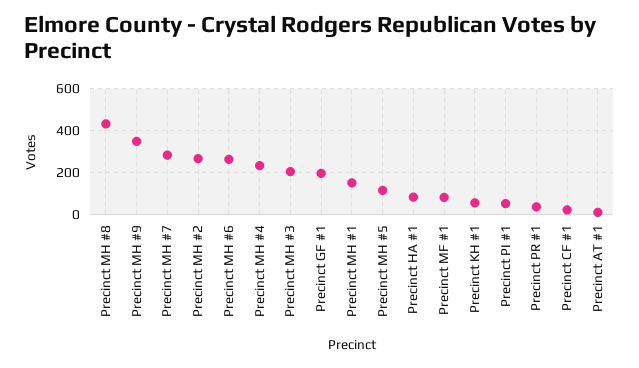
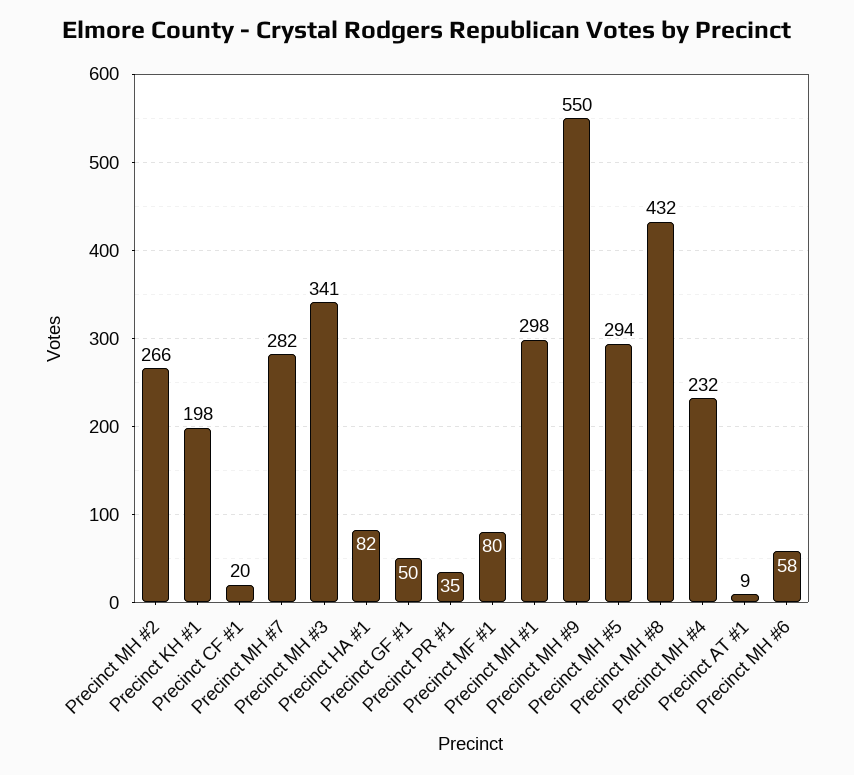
  {
    "Precinct MH #8": 432,
-   "Precinct MH #9": 350,
+   "Precinct MH #9": 550,
    "Precinct MH #7": 282,
    "Precinct MH #2": 266,
-   "Precinct MH #6": 250,
+   "Precinct MH #6": 58,
    "Precinct MH #4": 232,
-   "Precinct MH #3": 200,
+   "Precinct MH #3": 341,
-   "Precinct GF #1": 200,
+   "Precinct GF #1": 50,
-   "Precinct MH #1": 150,
+   "Precinct MH #1": 298,
-   "Precinct MH #5": 100,
+   "Precinct MH #5": 294,
    "Precinct HA #1": 82,
    "Precinct MF #1": 80,
-   "Precinct KH #1": 50,
+   "Precinct KH #1": 198,
-   "Precinct PI #1": 50,
    "Precinct PR #1": 35,
    "Precinct CF #1": 20,
    "Precinct AT #1": 9
  }

